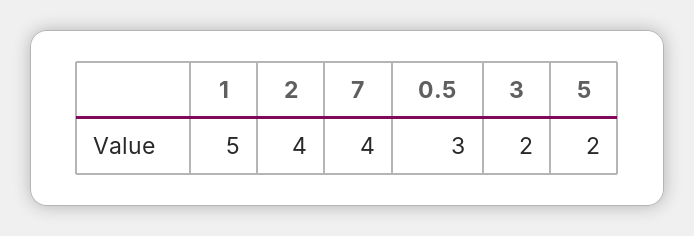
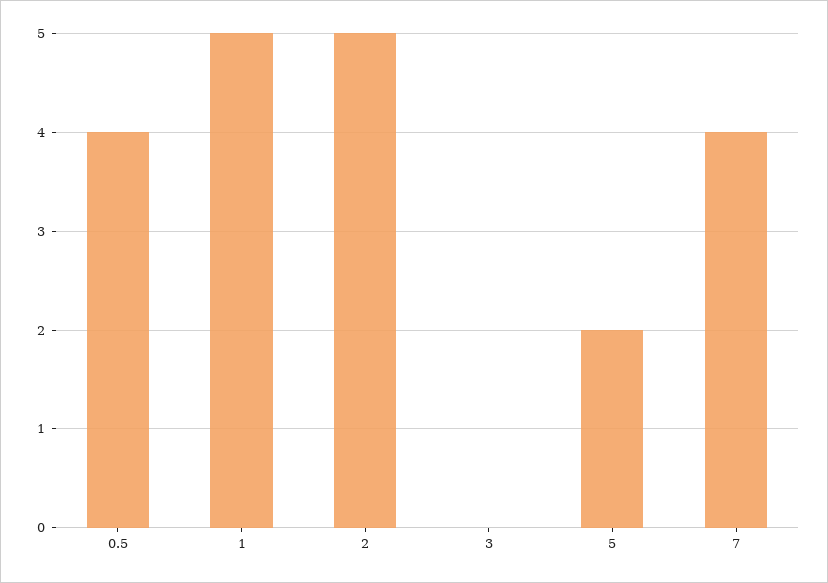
  {
    "1": 5,
-   "2": 4,
+   "2": 5,
    "7": 4,
-   "0.5": 3,
+   "0.5": 4,
-   "3": 2,
+   "3": 0,
    "5": 2
  }

